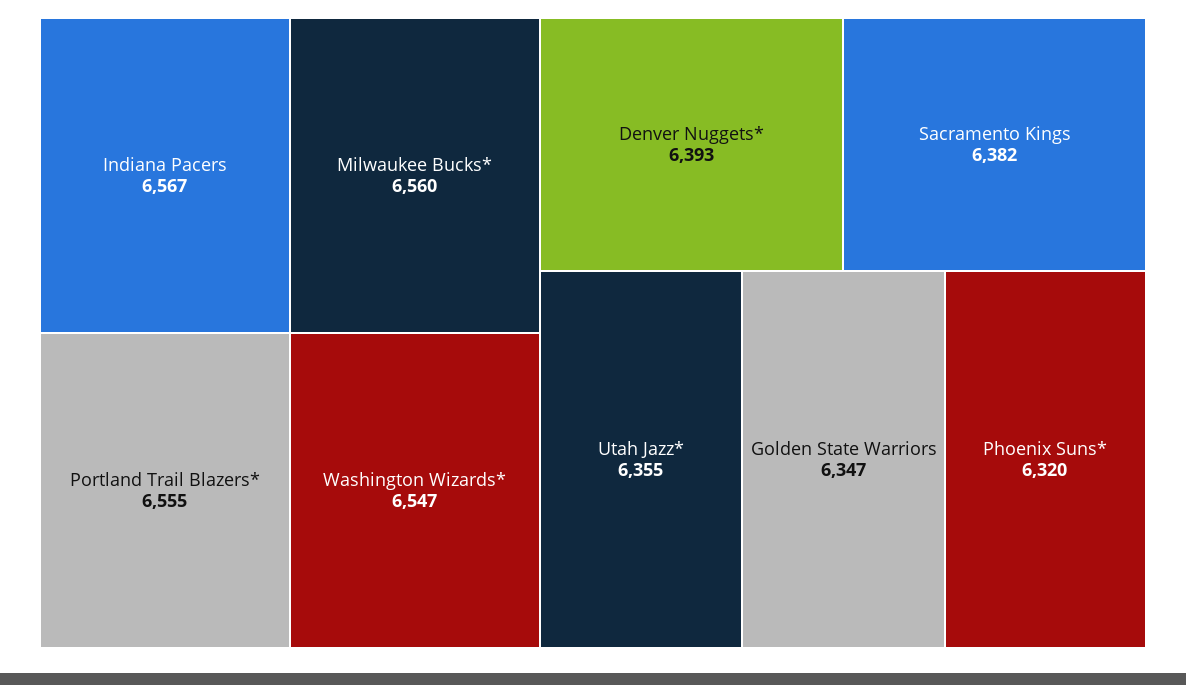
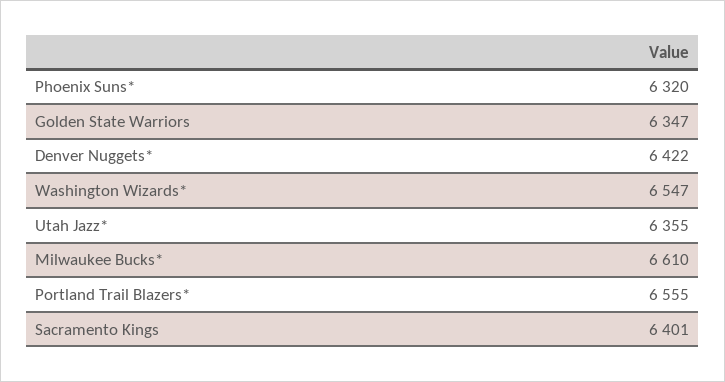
  {
-   "Indiana Pacers": 6567,
-   "Milwaukee Bucks*": 6560,
+   "Milwaukee Bucks*": 6610,
    "Portland Trail Blazers*": 6555,
    "Washington Wizards*": 6547,
-   "Denver Nuggets*": 6393,
+   "Denver Nuggets*": 6422,
-   "Sacramento Kings": 6382,
+   "Sacramento Kings": 6401,
    "Utah Jazz*": 6355,
    "Golden State Warriors": 6347,
    "Phoenix Suns*": 6320
  }

